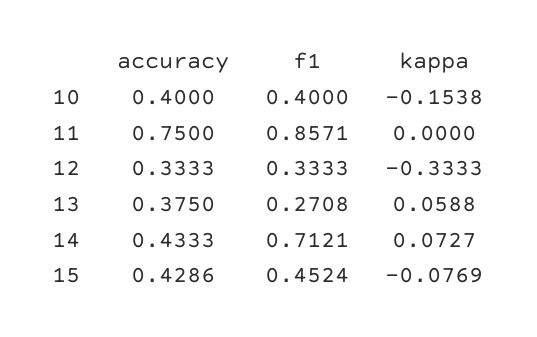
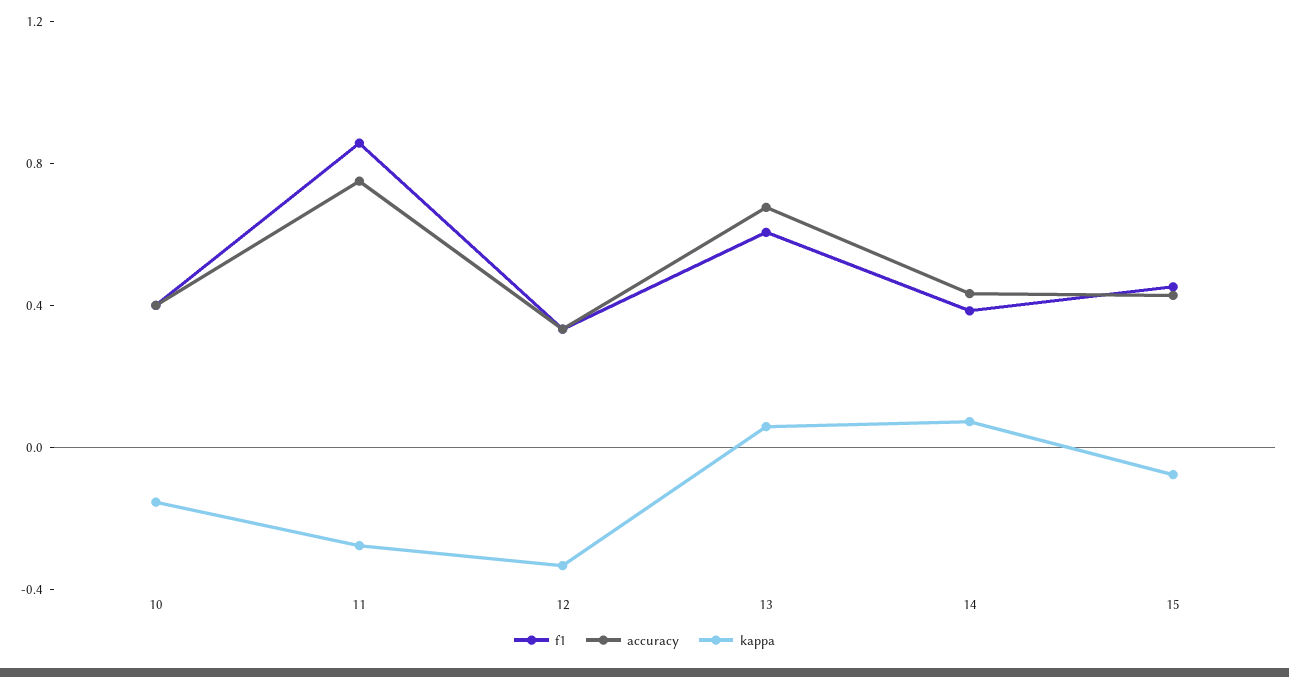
  {
    "accuracy": {
      "10": 0.4,
      "11": 0.75,
      "12": 0.3333,
-     "13": 0.375,
+     "13": 0.7,
      "14": 0.4333,
      "15": 0.4286
    },
    "f1": {
      "10": 0.4,
      "11": 0.8571,
      "12": 0.3333,
-     "13": 0.2708,
+     "13": 0.6,
-     "14": 0.7121,
+     "14": 0.4,
      "15": 0.4524
    },
    "kappa": {
      "10": -0.1538,
-     "11": 0,
+     "11": -0.3,
      "12": -0.3333,
      "13": 0.0588,
      "14": 0.0727,
      "15": -0.0769
    }
  }

